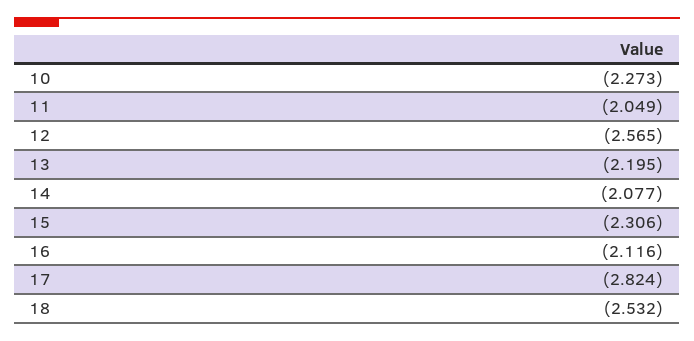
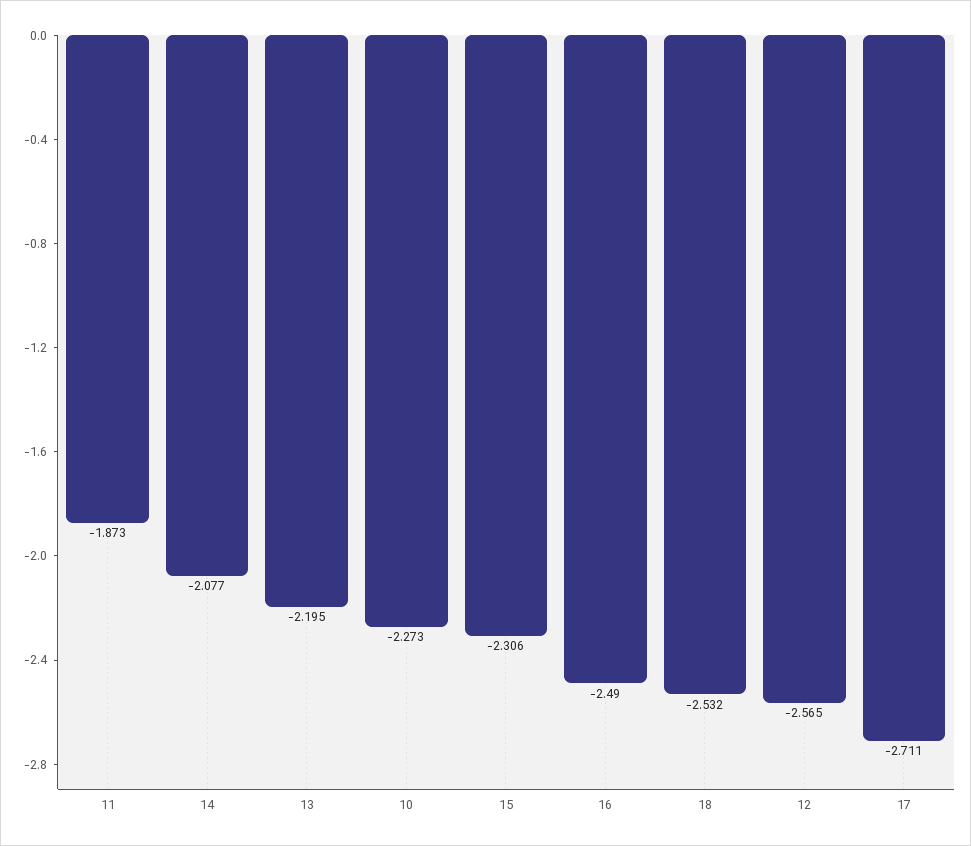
  {
    "10": -2.273,
-   "11": -2.049,
+   "11": -1.873,
    "12": -2.565,
    "13": -2.195,
    "14": -2.077,
    "15": -2.306,
-   "16": -2.116,
+   "16": -2.49,
-   "17": -2.824,
+   "17": -2.711,
    "18": -2.532
  }

